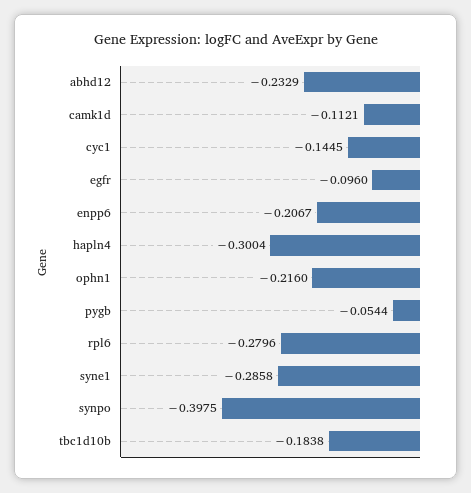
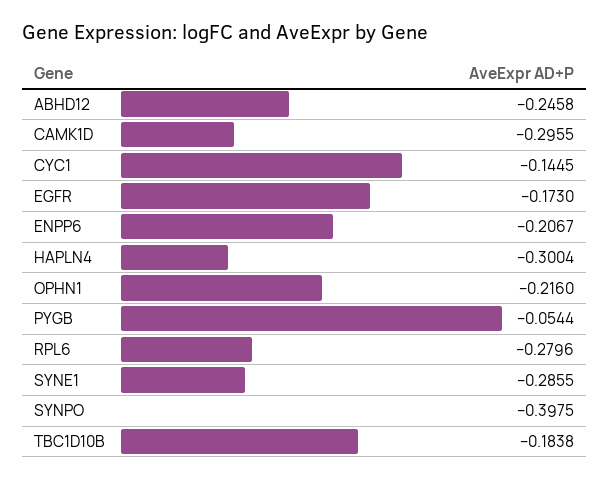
  {
-   "abhd12": -0.2329,
+   "abhd12": -0.2458,
-   "camk1d": -0.1121,
+   "camk1d": -0.2955,
    "cyc1": -0.1445,
-   "egfr": -0.096,
+   "egfr": -0.173,
    "enpp6": -0.2067,
    "hapln4": -0.3004,
    "ophn1": -0.216,
    "pygb": -0.0544,
    "rpl6": -0.2796,
-   "syne1": -0.2858,
+   "syne1": -0.2855,
    "synpo": -0.3975,
    "tbc1d10b": -0.1838
  }

